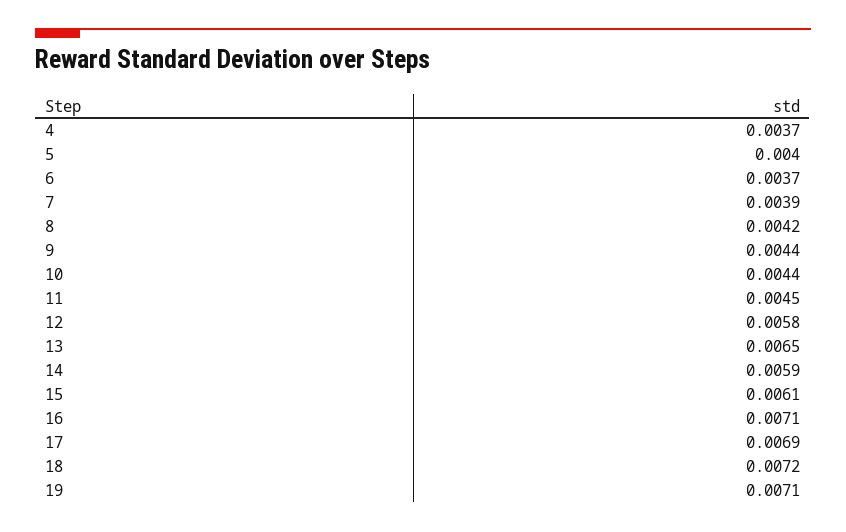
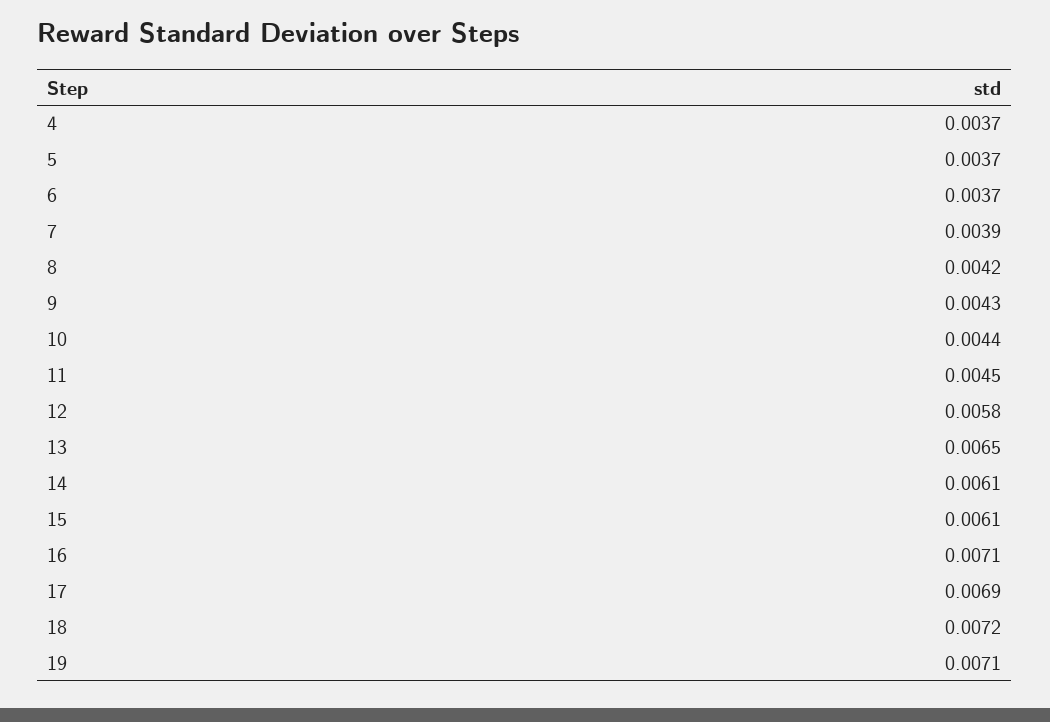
  {
    "4": 0.0037,
-   "5": 0.004,
+   "5": 0.0037,
    "6": 0.0037,
    "7": 0.0039,
    "8": 0.0042,
-   "9": 0.0044,
+   "9": 0.0043,
    "10": 0.0044,
    "11": 0.0045,
    "12": 0.0058,
    "13": 0.0065,
-   "14": 0.0059,
+   "14": 0.0061,
    "15": 0.0061,
    "16": 0.0071,
    "17": 0.0069,
    "18": 0.0072,
    "19": 0.0071
  }

